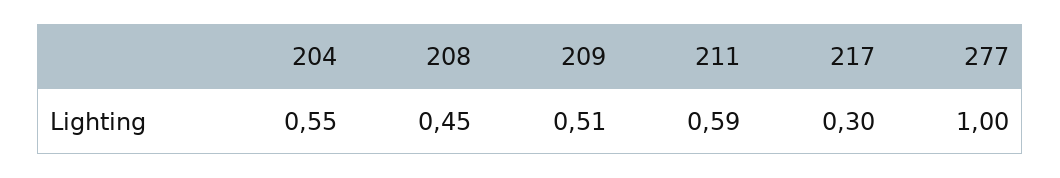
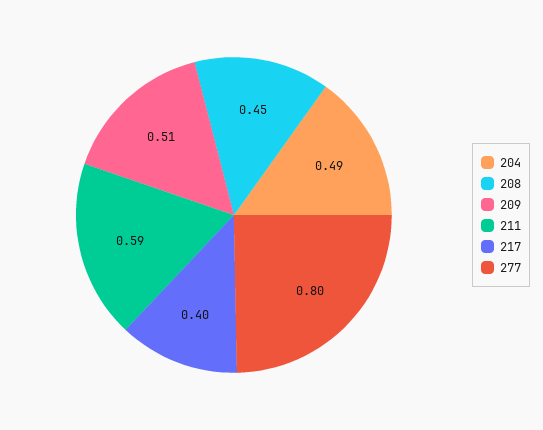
  {
-   "204": 0.55,
+   "204": 0.49,
    "208": 0.45,
    "209": 0.51,
    "211": 0.59,
-   "217": 0.3,
+   "217": 0.4,
-   "277": 1
+   "277": 0.8
  }

